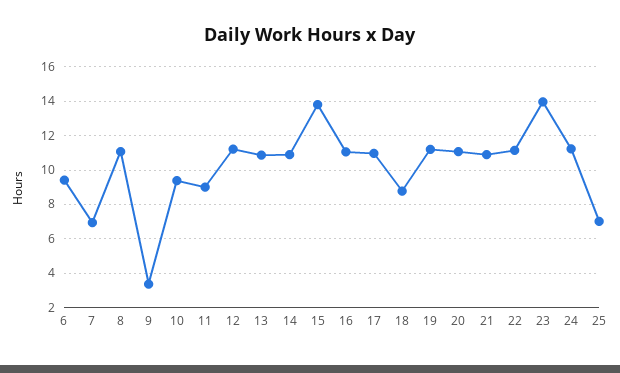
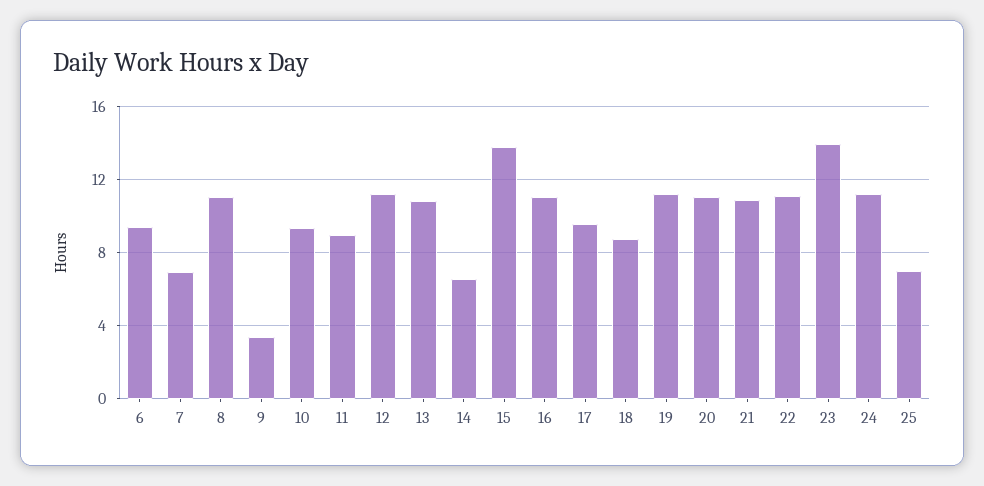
  {
    "6": 9.5,
    "7": 7,
    "8": 11,
    "9": 3.5,
    "10": 9.5,
    "11": 9,
    "12": 11,
    "13": 11,
-   "14": 11,
+   "14": 6.5,
    "15": 14,
    "16": 11,
-   "17": 11,
+   "17": 9.5,
    "18": 9,
    "19": 11,
    "20": 11,
    "21": 11,
    "22": 11,
    "23": 14,
    "24": 11,
    "25": 7
  }

